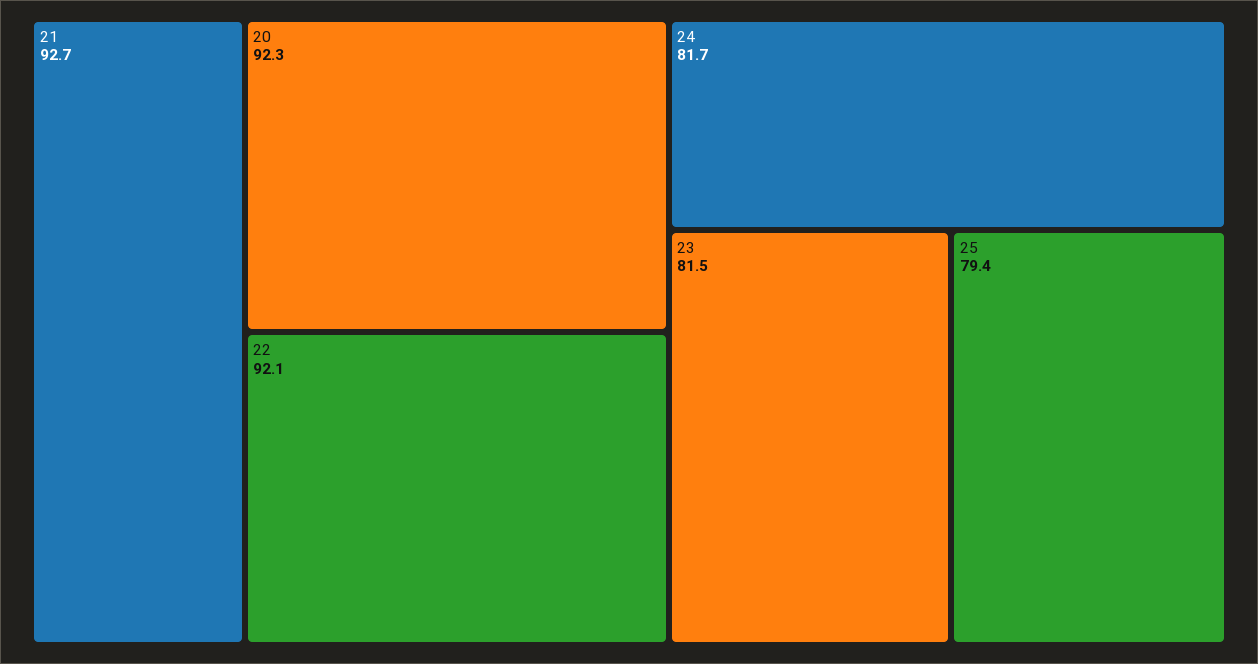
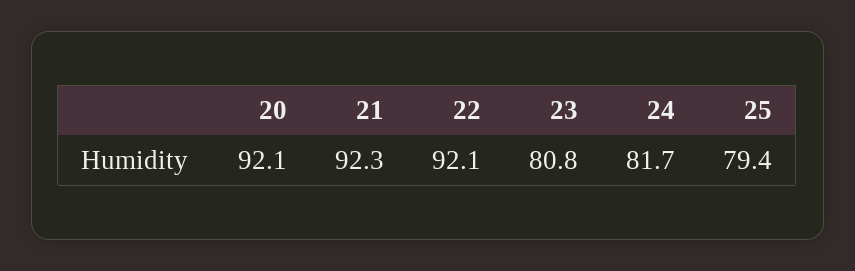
  {
-   "21": 92.7,
+   "21": 92.3,
-   "20": 92.3,
+   "20": 92.1,
    "22": 92.1,
    "24": 81.7,
-   "23": 81.5,
+   "23": 80.8,
    "25": 79.4
  }

